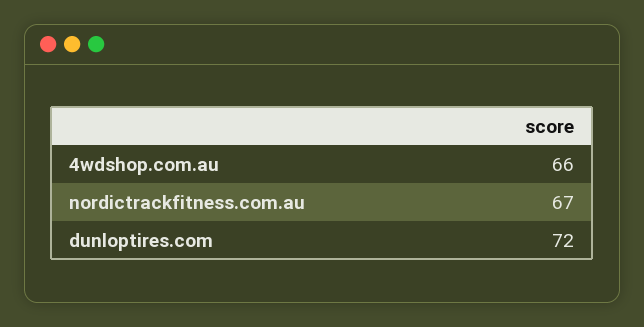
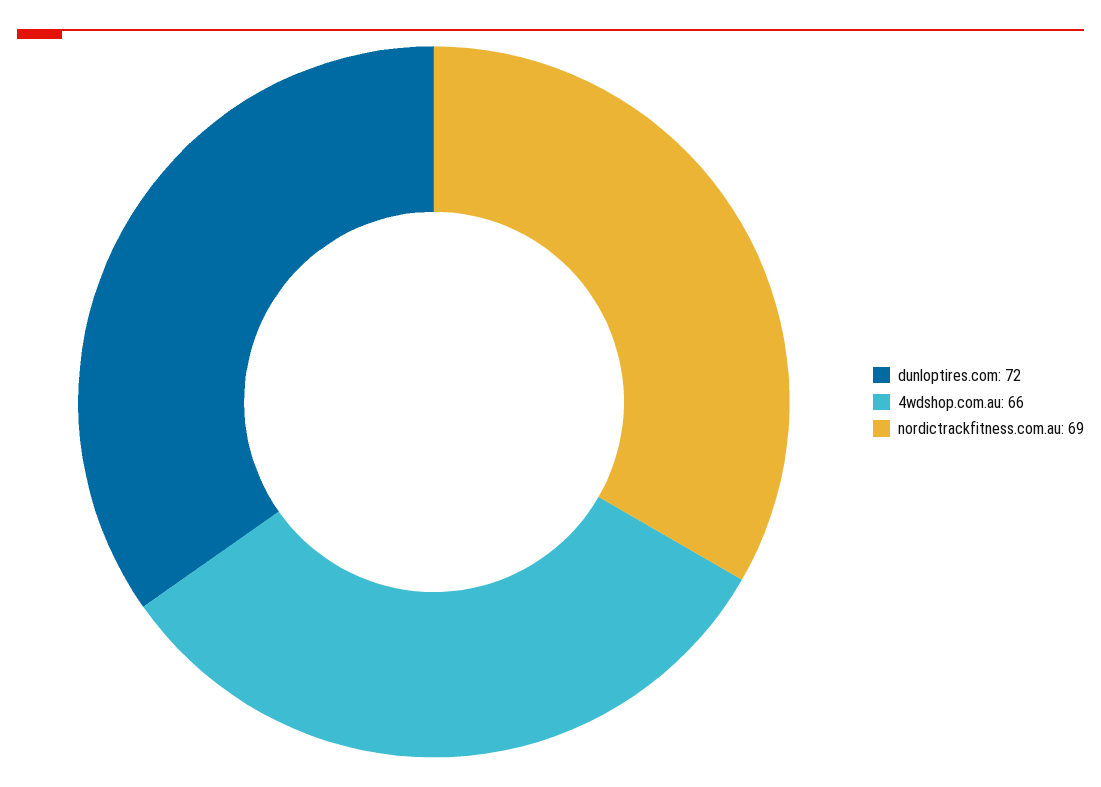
  {
    "4wdshop.com.au": 66,
-   "nordictrackfitness.com.au": 67,
+   "nordictrackfitness.com.au": 69,
    "dunloptires.com": 72
  }

